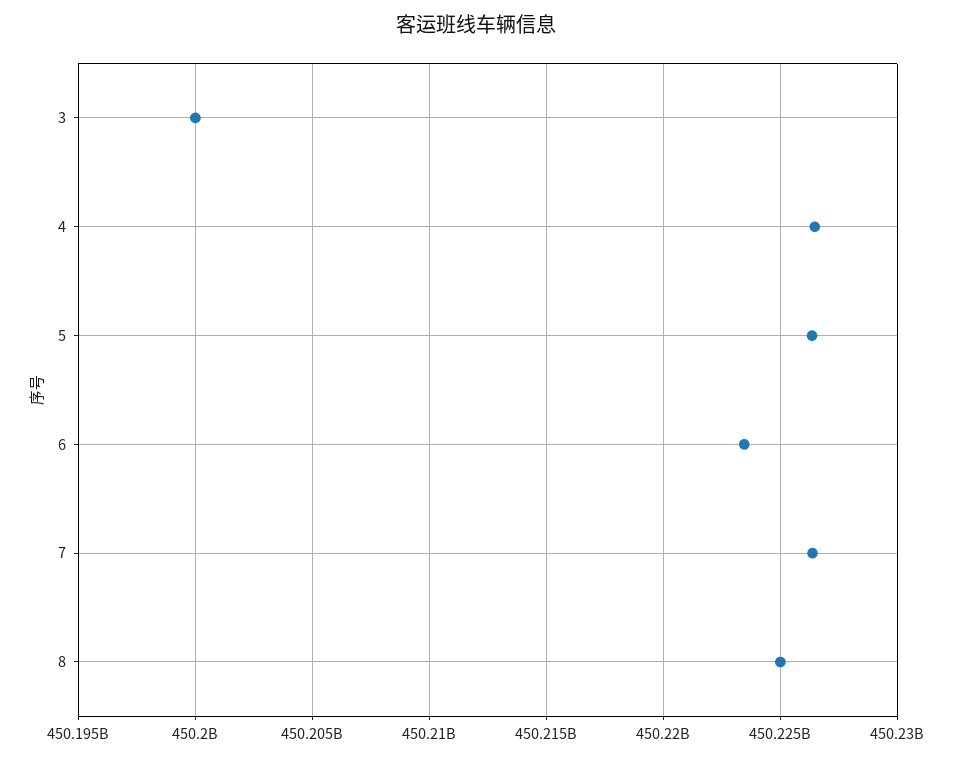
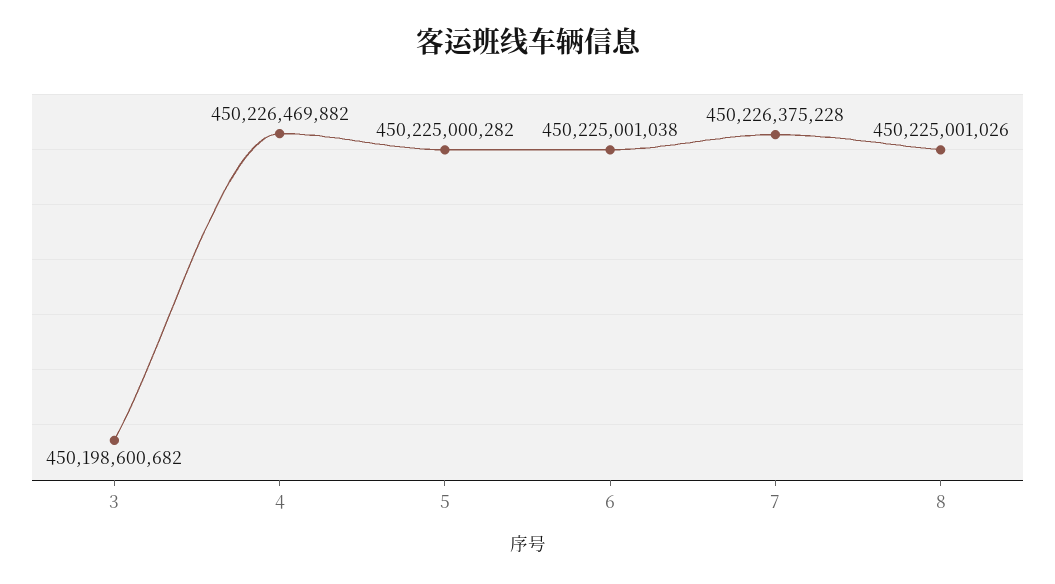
  {
-   "3": 450200000000,
+   "3": 450198600682,
    "4": 450226469882,
-   "5": 450226500000,
+   "5": 450225000282,
-   "6": 450223500000,
+   "6": 450225001038,
    "7": 450226375228,
    "8": 450225001026
  }

